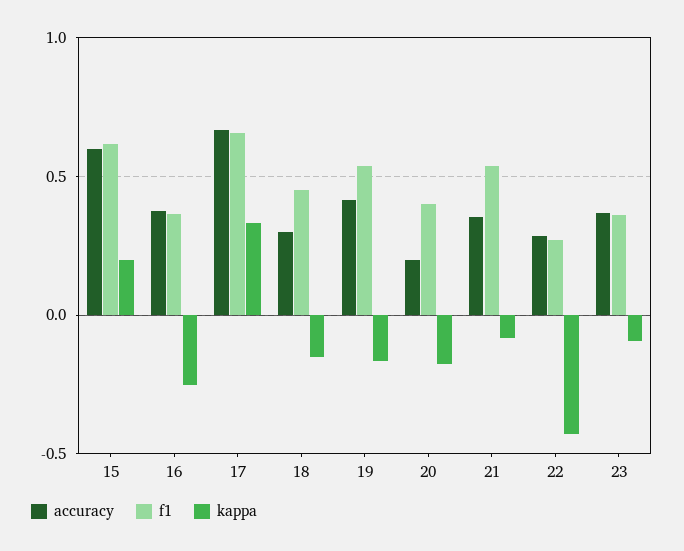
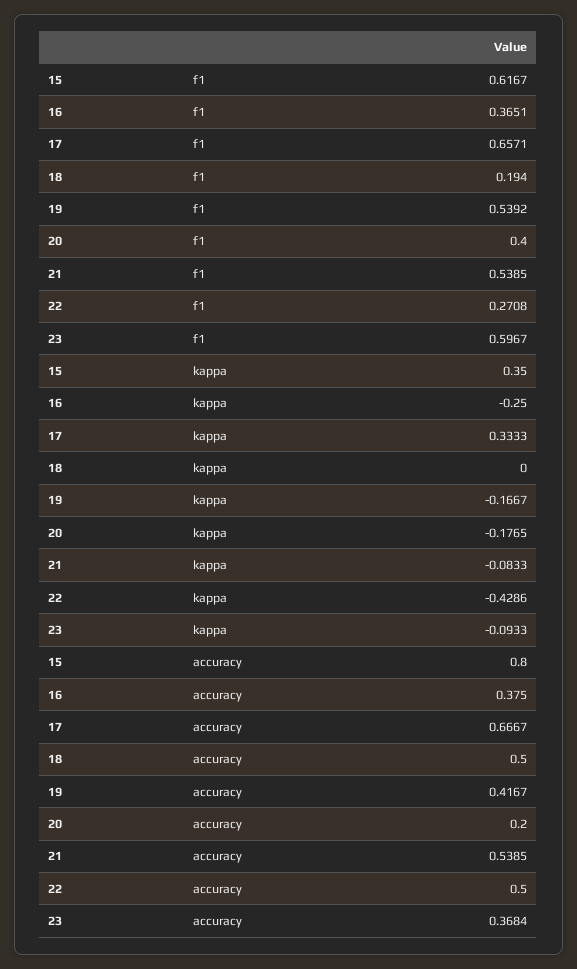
  {
    "accuracy": {
-     "15": 0.6,
+     "15": 0.8,
      "16": 0.375,
      "17": 0.6667,
-     "18": 0.3,
+     "18": 0.5,
      "19": 0.4167,
      "20": 0.2,
-     "21": 0.35,
+     "21": 0.5385,
-     "22": 0.3,
+     "22": 0.5,
      "23": 0.3684
    },
    "f1": {
      "15": 0.6167,
      "16": 0.3651,
      "17": 0.6571,
-     "18": 0.45,
+     "18": 0.194,
      "19": 0.5392,
      "20": 0.4,
      "21": 0.5385,
      "22": 0.2708,
-     "23": 0.35
+     "23": 0.5967
    },
    "kappa": {
-     "15": 0.2,
+     "15": 0.35,
      "16": -0.25,
      "17": 0.3333,
-     "18": -0.15,
+     "18": 0,
      "19": -0.1667,
      "20": -0.1765,
      "21": -0.0833,
      "22": -0.4286,
      "23": -0.0933
    }
  }

